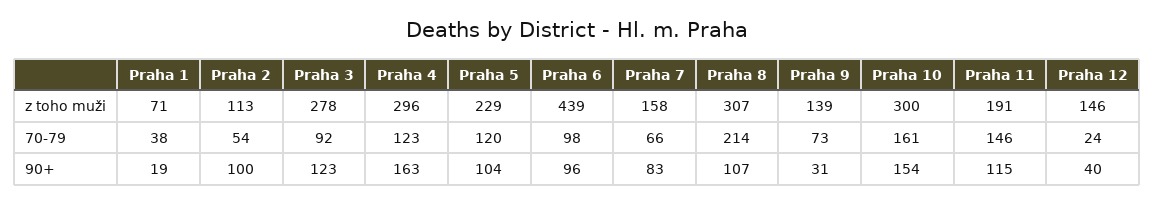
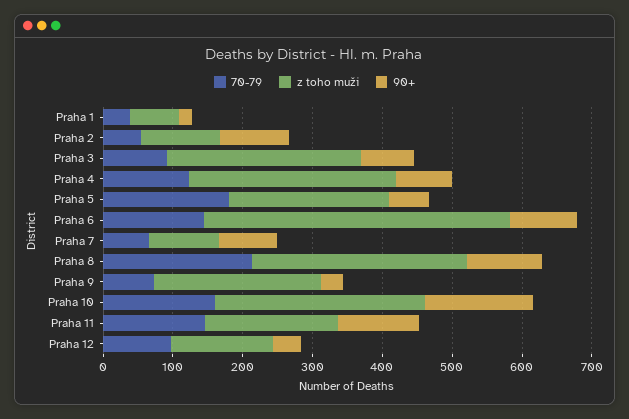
  {
    "z toho muži": {
      "Praha 1": 71,
      "Praha 2": 113,
      "Praha 3": 278,
      "Praha 4": 296,
      "Praha 5": 229,
      "Praha 6": 439,
-     "Praha 7": 158,
+     "Praha 7": 100,
      "Praha 8": 307,
-     "Praha 9": 139,
+     "Praha 9": 240,
      "Praha 10": 300,
      "Praha 11": 191,
      "Praha 12": 146
    },
    "70-79": {
      "Praha 1": 38,
      "Praha 2": 54,
      "Praha 3": 92,
      "Praha 4": 123,
-     "Praha 5": 120,
+     "Praha 5": 180,
-     "Praha 6": 98,
+     "Praha 6": 140,
      "Praha 7": 66,
      "Praha 8": 214,
      "Praha 9": 73,
      "Praha 10": 161,
      "Praha 11": 146,
-     "Praha 12": 24
+     "Praha 12": 100
    },
    "90+": {
      "Praha 1": 19,
      "Praha 2": 100,
-     "Praha 3": 123,
+     "Praha 3": 80,
-     "Praha 4": 163,
+     "Praha 4": 80,
-     "Praha 5": 104,
+     "Praha 5": 60,
      "Praha 6": 96,
      "Praha 7": 83,
      "Praha 8": 107,
      "Praha 9": 31,
      "Praha 10": 154,
      "Praha 11": 115,
      "Praha 12": 40
    }
  }

